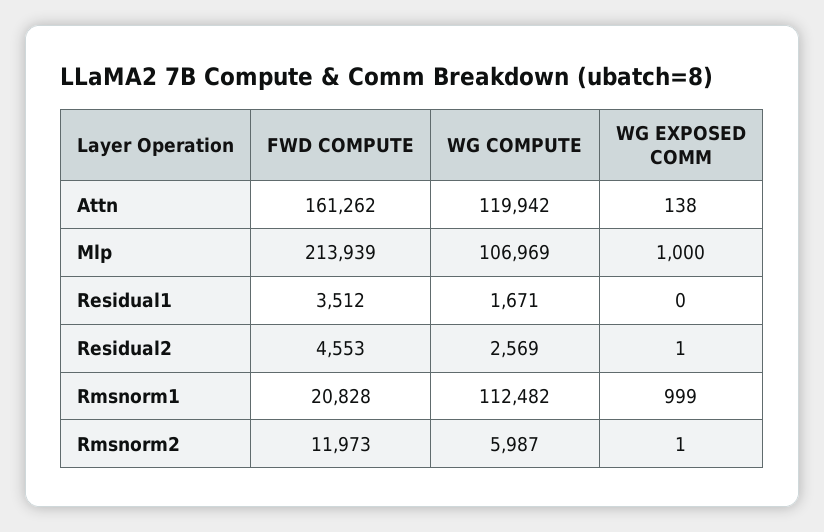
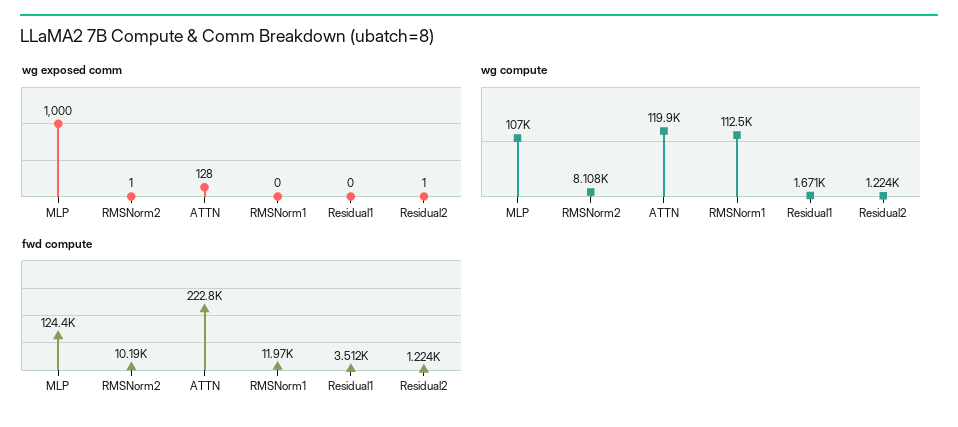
  {
    "FWD COMPUTE": {
-     "Attn": 161262,
+     "Attn": 222800,
-     "Mlp": 213939,
+     "Mlp": 124400,
      "Residual1": 3512,
-     "Residual2": 4553,
+     "Residual2": 1224,
-     "Rmsnorm1": 20828,
+     "Rmsnorm1": 11970,
-     "Rmsnorm2": 11973
+     "Rmsnorm2": 10190
    },
    "WG COMPUTE": {
      "Attn": 119942,
      "Mlp": 106969,
      "Residual1": 1671,
-     "Residual2": 2569,
+     "Residual2": 1224,
      "Rmsnorm1": 112482,
-     "Rmsnorm2": 5987
+     "Rmsnorm2": 8108
    },
    "WG EXPOSED COMM": {
-     "Attn": 138,
+     "Attn": 128,
      "Mlp": 1000,
      "Residual1": 0,
      "Residual2": 1,
-     "Rmsnorm1": 999,
+     "Rmsnorm1": 0,
      "Rmsnorm2": 1
    }
  }

